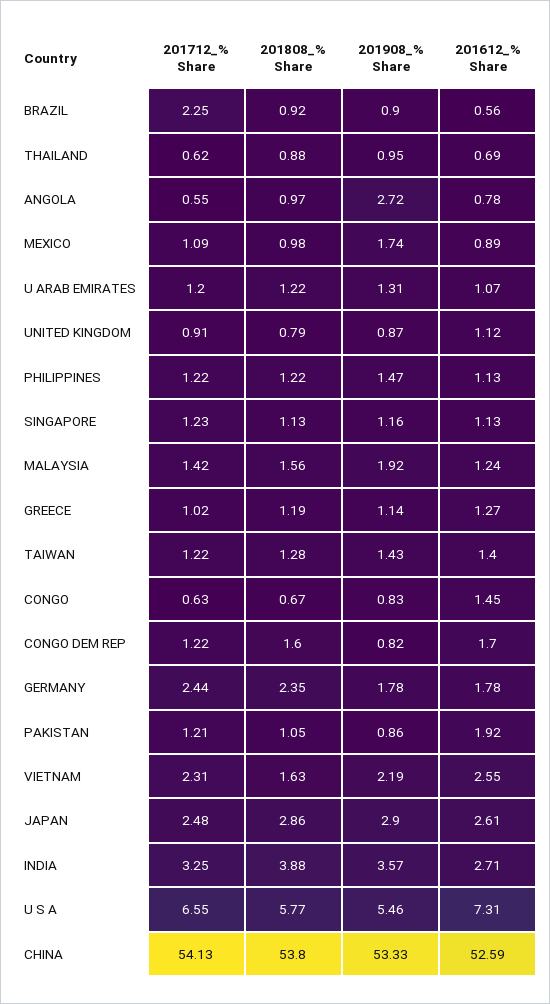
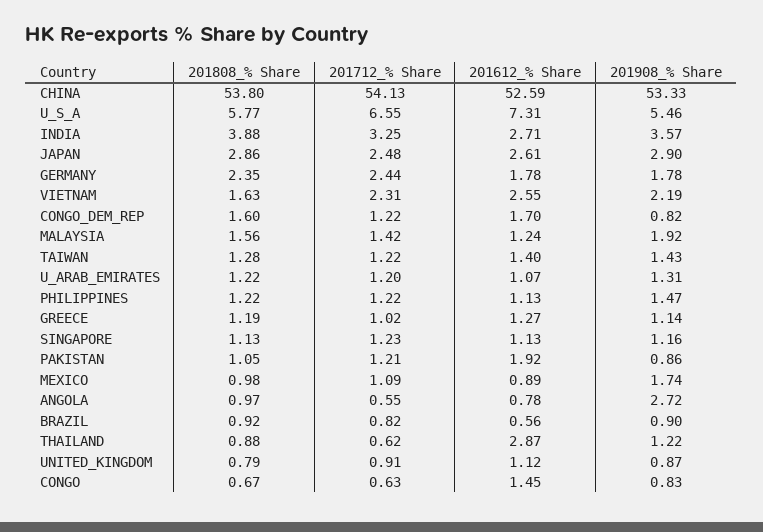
  {
    "201712_% Share": {
-     "BRAZIL": 2.25,
+     "BRAZIL": 0.82,
      "THAILAND": 0.62,
      "ANGOLA": 0.55,
      "MEXICO": 1.09,
      "U ARAB EMIRATES": 1.2,
      "UNITED KINGDOM": 0.91,
      "PHILIPPINES": 1.22,
      "SINGAPORE": 1.23,
      "MALAYSIA": 1.42,
      "GREECE": 1.02,
      "TAIWAN": 1.22,
      "CONGO": 0.63,
      "CONGO DEM REP": 1.22,
      "GERMANY": 2.44,
      "PAKISTAN": 1.21,
      "VIETNAM": 2.31,
      "JAPAN": 2.48,
      "INDIA": 3.25,
      "U S A": 6.55,
      "CHINA": 54.13
    },
    "201808_% Share": {
      "BRAZIL": 0.92,
      "THAILAND": 0.88,
      "ANGOLA": 0.97,
      "MEXICO": 0.98,
      "U ARAB EMIRATES": 1.22,
      "UNITED KINGDOM": 0.79,
      "PHILIPPINES": 1.22,
      "SINGAPORE": 1.13,
      "MALAYSIA": 1.56,
      "GREECE": 1.19,
      "TAIWAN": 1.28,
      "CONGO": 0.67,
      "CONGO DEM REP": 1.6,
      "GERMANY": 2.35,
      "PAKISTAN": 1.05,
      "VIETNAM": 1.63,
      "JAPAN": 2.86,
      "INDIA": 3.88,
      "U S A": 5.77,
      "CHINA": 53.8
    },
    "201908_% Share": {
      "BRAZIL": 0.9,
-     "THAILAND": 0.95,
+     "THAILAND": 1.22,
      "ANGOLA": 2.72,
      "MEXICO": 1.74,
      "U ARAB EMIRATES": 1.31,
      "UNITED KINGDOM": 0.87,
      "PHILIPPINES": 1.47,
      "SINGAPORE": 1.16,
      "MALAYSIA": 1.92,
      "GREECE": 1.14,
      "TAIWAN": 1.43,
      "CONGO": 0.83,
      "CONGO DEM REP": 0.82,
      "GERMANY": 1.78,
      "PAKISTAN": 0.86,
      "VIETNAM": 2.19,
      "JAPAN": 2.9,
      "INDIA": 3.57,
      "U S A": 5.46,
      "CHINA": 53.33
    },
    "201612_% Share": {
      "BRAZIL": 0.56,
-     "THAILAND": 0.69,
+     "THAILAND": 2.87,
      "ANGOLA": 0.78,
      "MEXICO": 0.89,
      "U ARAB EMIRATES": 1.07,
      "UNITED KINGDOM": 1.12,
      "PHILIPPINES": 1.13,
      "SINGAPORE": 1.13,
      "MALAYSIA": 1.24,
      "GREECE": 1.27,
      "TAIWAN": 1.4,
      "CONGO": 1.45,
      "CONGO DEM REP": 1.7,
      "GERMANY": 1.78,
      "PAKISTAN": 1.92,
      "VIETNAM": 2.55,
      "JAPAN": 2.61,
      "INDIA": 2.71,
      "U S A": 7.31,
      "CHINA": 52.59
    }
  }

